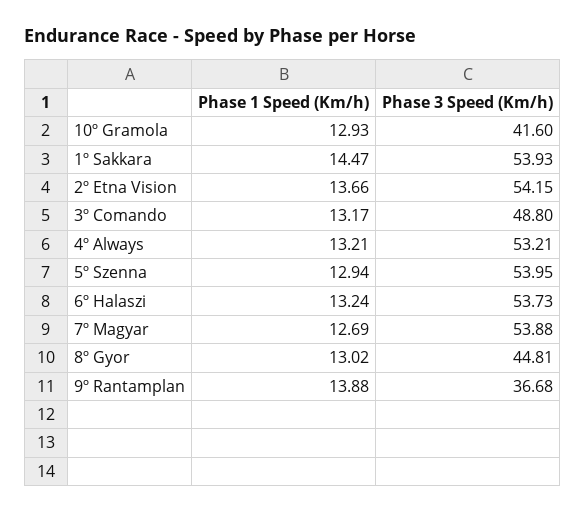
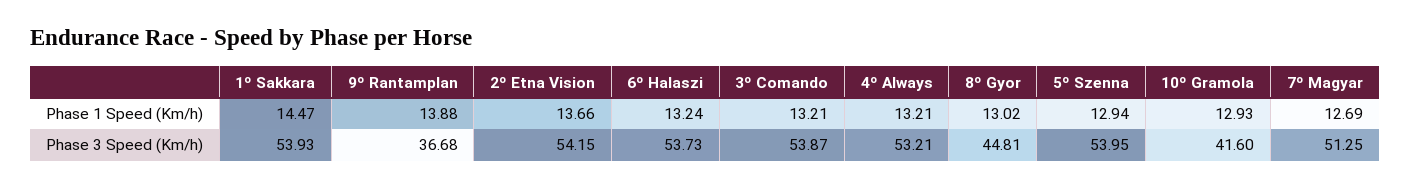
  {
    "Phase 1 Speed (Km/h)": {
      "10º Gramola": 12.93,
      "1º Sakkara": 14.47,
      "2º Etna Vision": 13.66,
-     "3º Comando": 13.17,
+     "3º Comando": 13.21,
      "4º Always": 13.21,
      "5º Szenna": 12.94,
      "6º Halaszi": 13.24,
      "7º Magyar": 12.69,
      "8º Gyor": 13.02,
      "9º Rantamplan": 13.88
    },
    "Phase 3 Speed (Km/h)": {
      "10º Gramola": 41.6,
      "1º Sakkara": 53.93,
      "2º Etna Vision": 54.15,
-     "3º Comando": 48.8,
+     "3º Comando": 53.87,
      "4º Always": 53.21,
      "5º Szenna": 53.95,
      "6º Halaszi": 53.73,
-     "7º Magyar": 53.88,
+     "7º Magyar": 51.25,
      "8º Gyor": 44.81,
      "9º Rantamplan": 36.68
    }
  }

